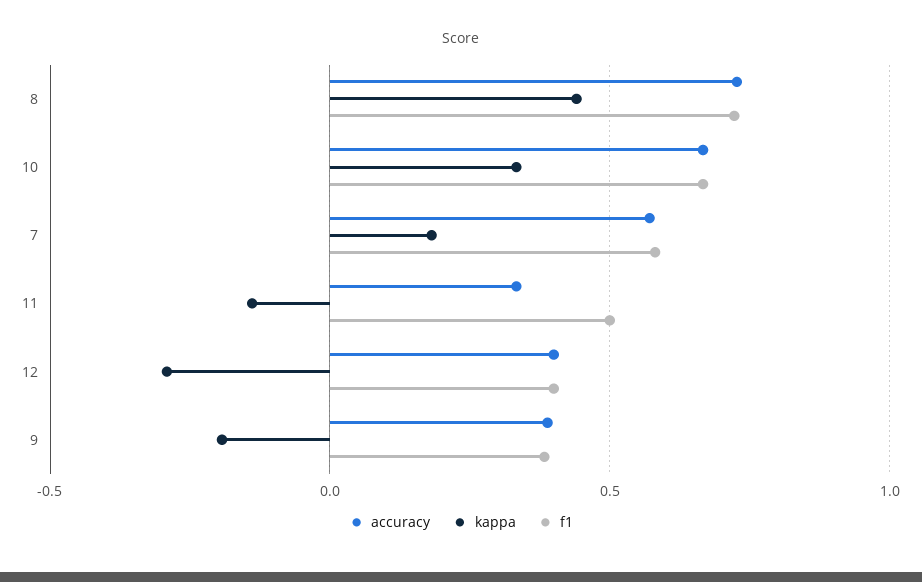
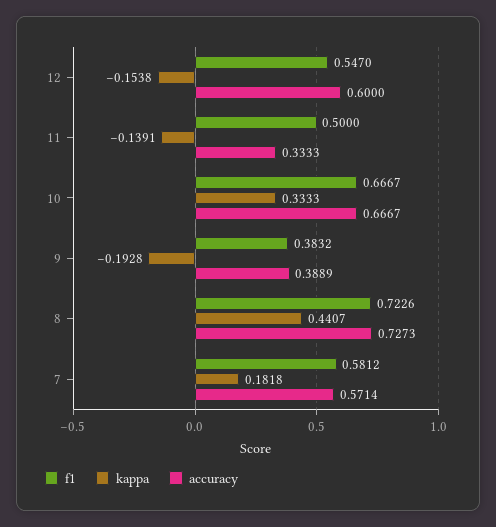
  {
    "accuracy": {
      "8": 0.7273,
      "10": 0.6667,
      "7": 0.5714,
      "11": 0.3333,
-     "12": 0.4,
+     "12": 0.6,
      "9": 0.3889
    },
    "kappa": {
      "8": 0.4407,
      "10": 0.3333,
      "7": 0.1818,
      "11": -0.1391,
-     "12": -0.3,
+     "12": -0.1538,
      "9": -0.1928
    },
    "f1": {
      "8": 0.7226,
      "10": 0.6667,
      "7": 0.5812,
      "11": 0.5,
-     "12": 0.4,
+     "12": 0.547,
      "9": 0.3832
    }
  }

